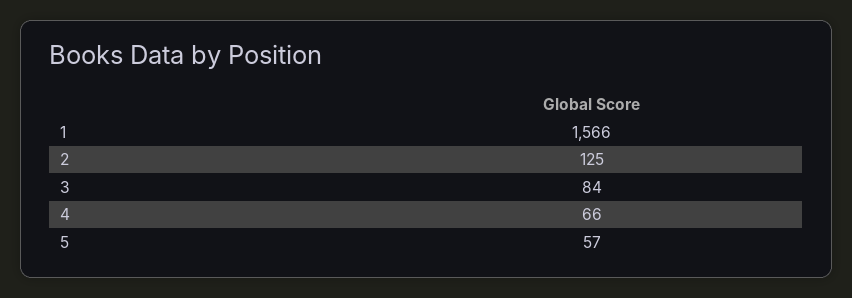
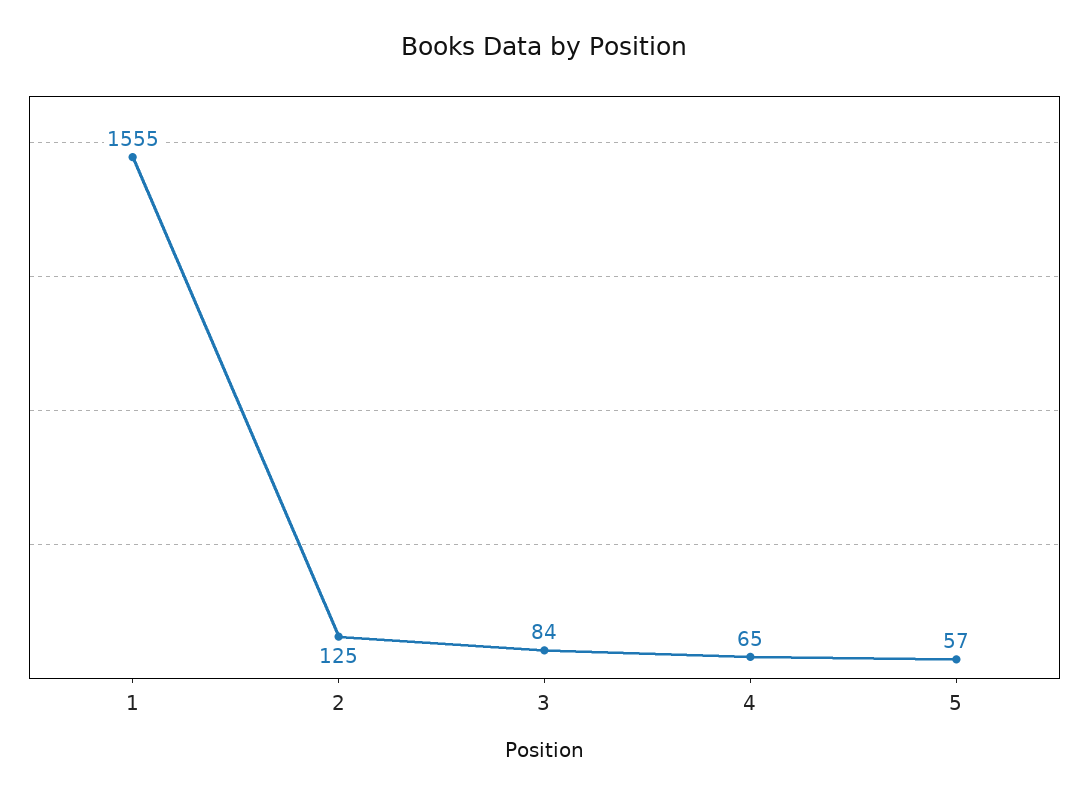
  {
-   "1": 1566,
+   "1": 1555,
    "2": 125,
    "3": 84,
-   "4": 66,
+   "4": 65,
    "5": 57
  }

